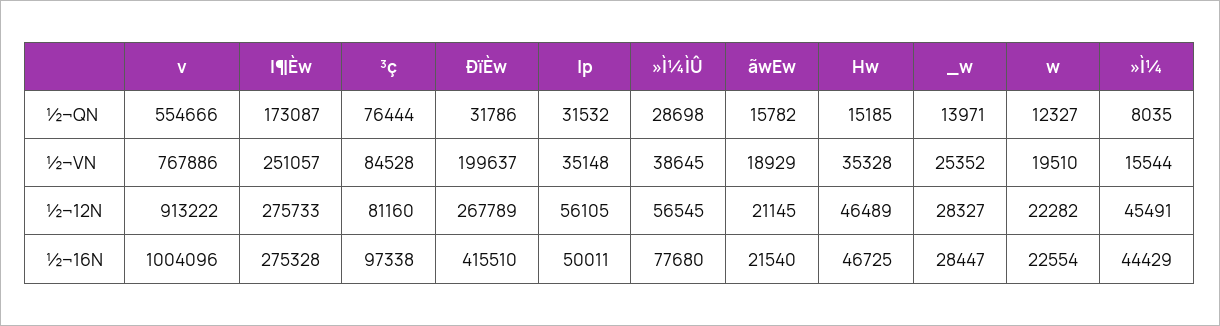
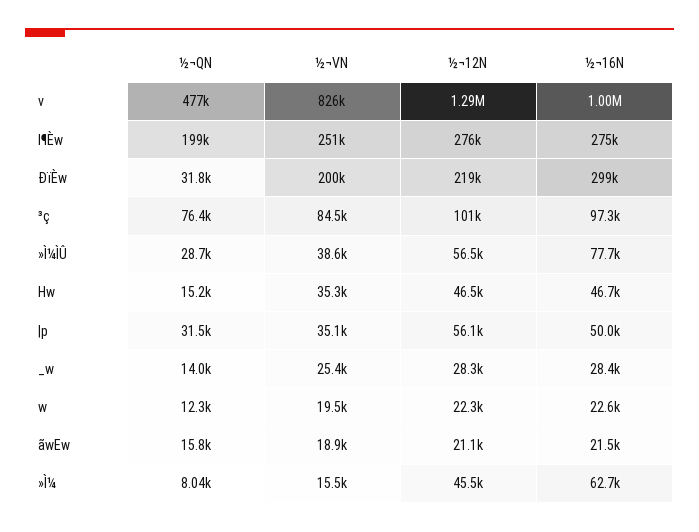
  {
    "v": {
-     "½¬QN": 554666,
+     "½¬QN": 477000,
-     "½¬VN": 767886,
+     "½¬VN": 826000,
-     "½¬12N": 913222,
+     "½¬12N": 1290000,
      "½¬16N": 1004096
    },
    "l¶Èw": {
-     "½¬QN": 173087,
+     "½¬QN": 199000,
      "½¬VN": 251057,
      "½¬12N": 275733,
      "½¬16N": 275328
    },
    "³ç": {
      "½¬QN": 76444,
      "½¬VN": 84528,
-     "½¬12N": 81160,
+     "½¬12N": 101000,
      "½¬16N": 97338
    },
    "ÐïÈw": {
      "½¬QN": 31786,
      "½¬VN": 199637,
-     "½¬12N": 267789,
+     "½¬12N": 219000,
-     "½¬16N": 415510
+     "½¬16N": 299000
    },
    "|p": {
      "½¬QN": 31532,
      "½¬VN": 35148,
      "½¬12N": 56105,
      "½¬16N": 50011
    },
    "»Ì¼ÌÛ": {
      "½¬QN": 28698,
      "½¬VN": 38645,
      "½¬12N": 56545,
      "½¬16N": 77680
    },
    "ãwEw": {
      "½¬QN": 15782,
      "½¬VN": 18929,
      "½¬12N": 21145,
      "½¬16N": 21540
    },
    "Hw": {
      "½¬QN": 15185,
      "½¬VN": 35328,
      "½¬12N": 46489,
      "½¬16N": 46725
    },
    "_w": {
      "½¬QN": 13971,
      "½¬VN": 25352,
      "½¬12N": 28327,
      "½¬16N": 28447
    },
    "w": {
      "½¬QN": 12327,
      "½¬VN": 19510,
      "½¬12N": 22282,
      "½¬16N": 22554
    },
    "»Ì¼": {
      "½¬QN": 8035,
      "½¬VN": 15544,
      "½¬12N": 45491,
-     "½¬16N": 44429
+     "½¬16N": 62700
    }
  }

